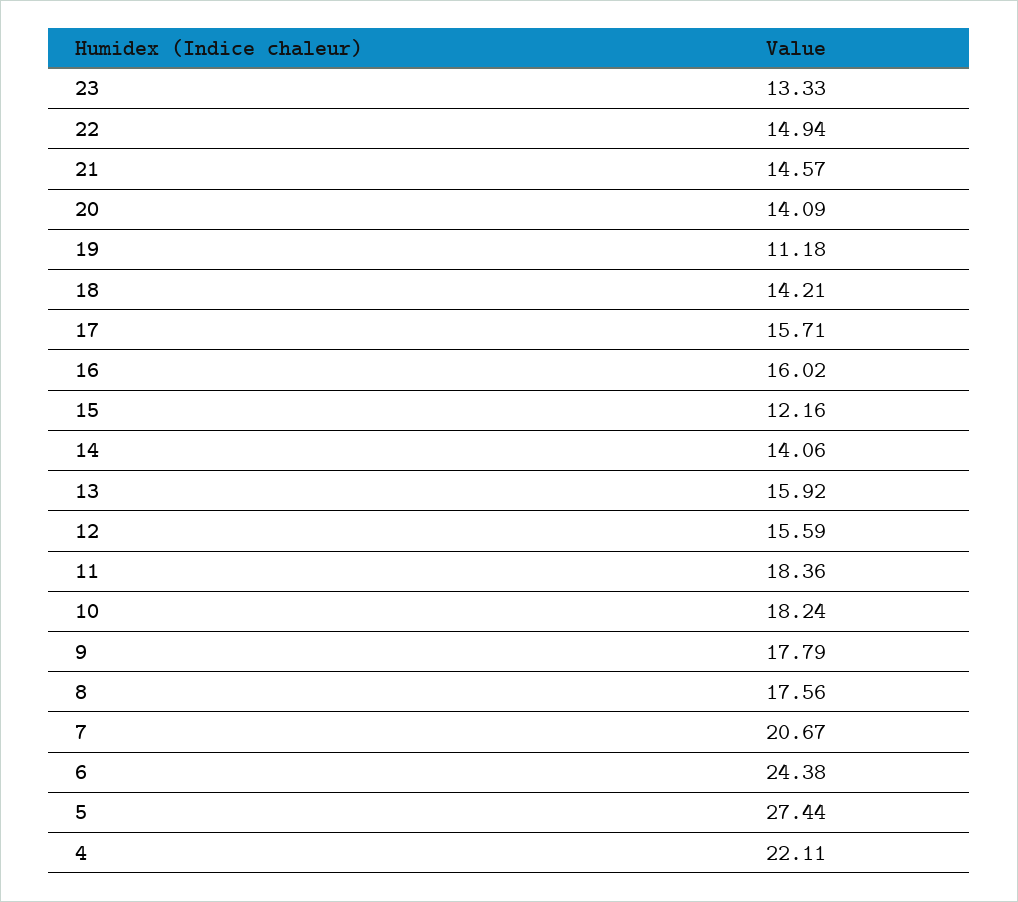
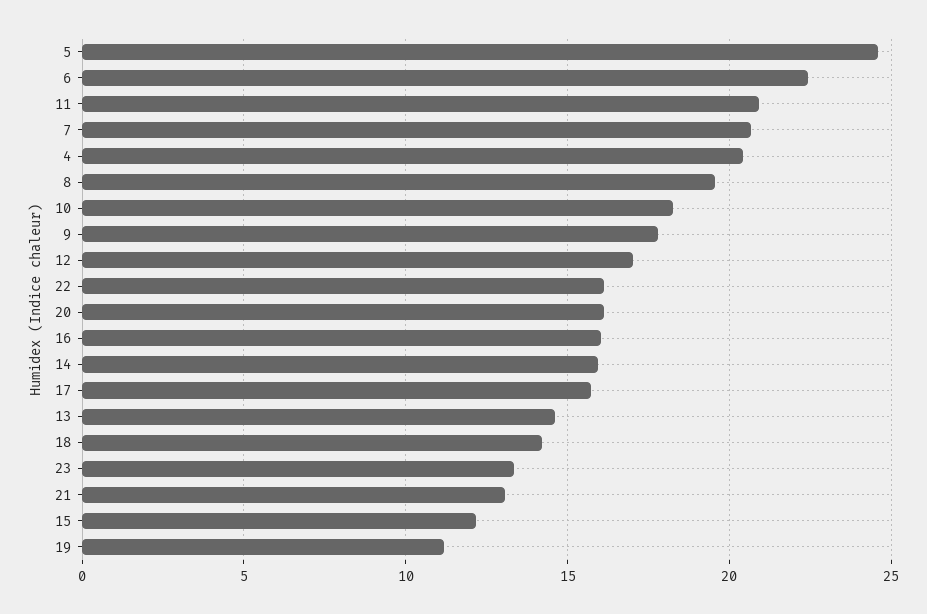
  {
    "23": 13.33,
-   "22": 14.94,
+   "22": 16,
-   "21": 14.57,
+   "21": 13,
-   "20": 14.09,
+   "20": 16,
    "19": 11.18,
    "18": 14.21,
    "17": 15.71,
    "16": 16.02,
    "15": 12.16,
-   "14": 14.06,
+   "14": 16,
-   "13": 15.92,
+   "13": 14.5,
-   "12": 15.59,
+   "12": 17,
-   "11": 18.36,
+   "11": 21,
    "10": 18.24,
    "9": 17.79,
-   "8": 17.56,
+   "8": 19.5,
    "7": 20.67,
-   "6": 24.38,
+   "6": 22.5,
-   "5": 27.44,
+   "5": 24.5,
-   "4": 22.11
+   "4": 20.5
  }

